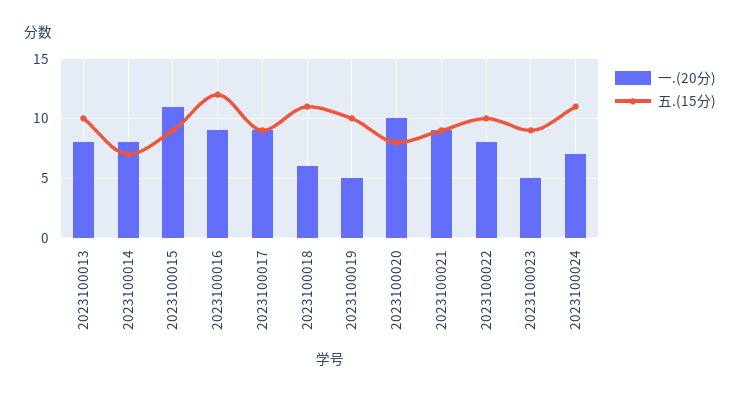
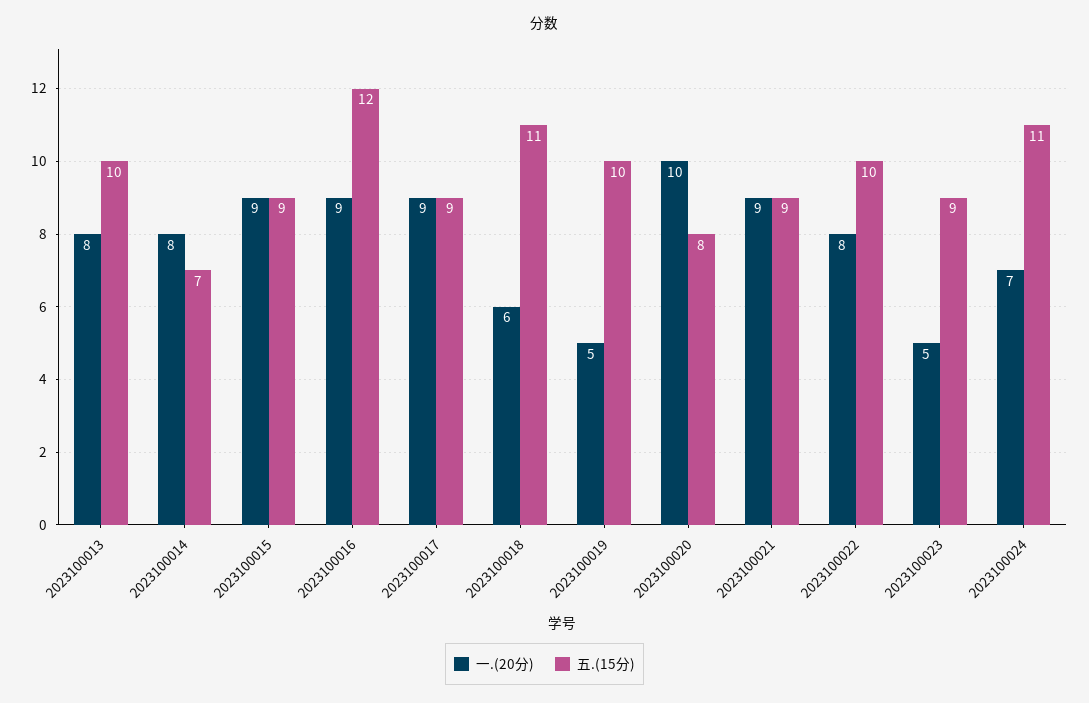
  {
    "一.(20分)": {
      "2023100013": 8,
      "2023100014": 8,
-     "2023100015": 11,
+     "2023100015": 9,
      "2023100016": 9,
      "2023100017": 9,
      "2023100018": 6,
      "2023100019": 5,
      "2023100020": 10,
      "2023100021": 9,
      "2023100022": 8,
      "2023100023": 5,
      "2023100024": 7
    },
    "五.(15分)": {
      "2023100013": 10,
      "2023100014": 7,
      "2023100015": 9,
      "2023100016": 12,
      "2023100017": 9,
      "2023100018": 11,
      "2023100019": 10,
      "2023100020": 8,
      "2023100021": 9,
      "2023100022": 10,
      "2023100023": 9,
      "2023100024": 11
    }
  }

